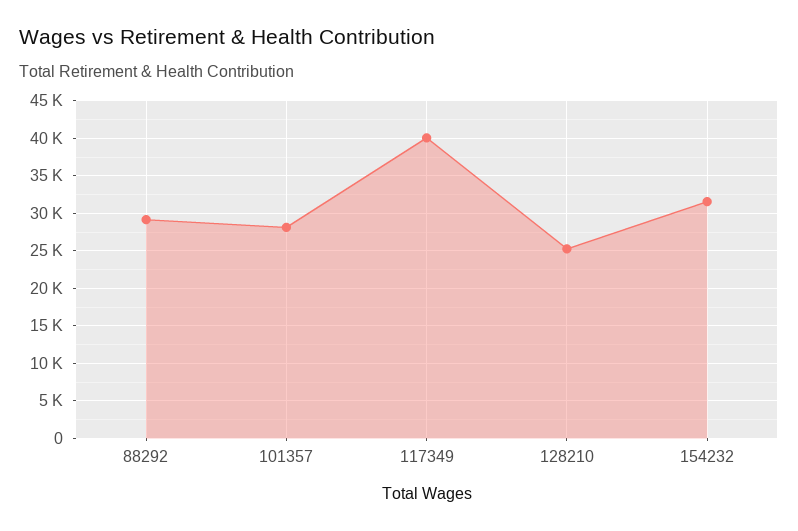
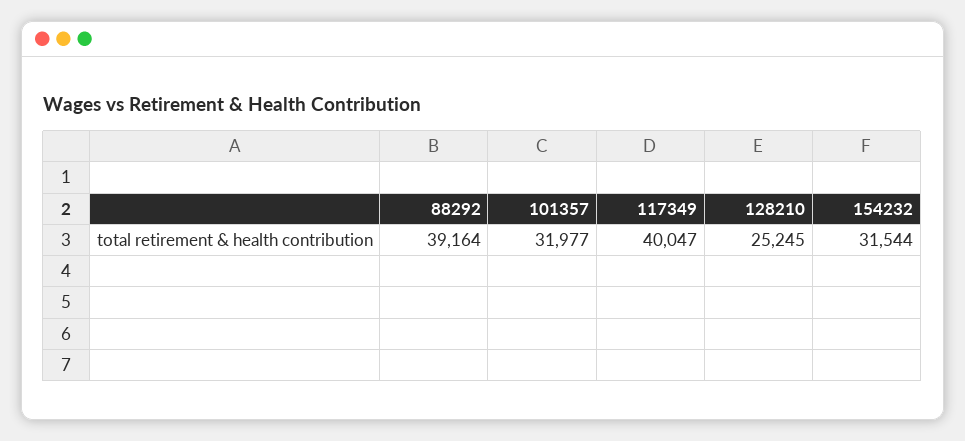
  {
-   "88292": 29000,
+   "88292": 39164,
-   "101357": 28000,
+   "101357": 31977,
    "117349": 40047,
    "128210": 25245,
    "154232": 31544
  }

